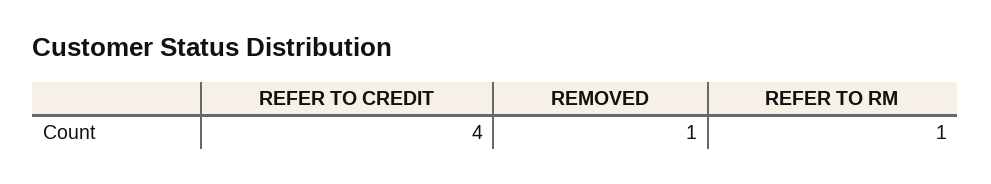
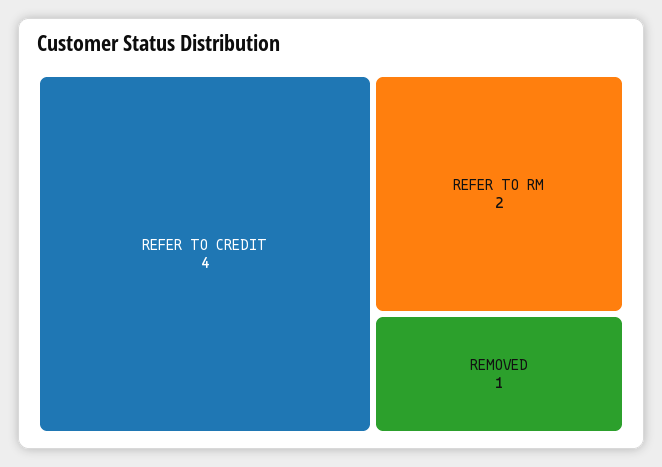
  {
    "REFER TO CREDIT": 4,
    "REMOVED": 1,
-   "REFER TO RM": 1
+   "REFER TO RM": 2
  }

